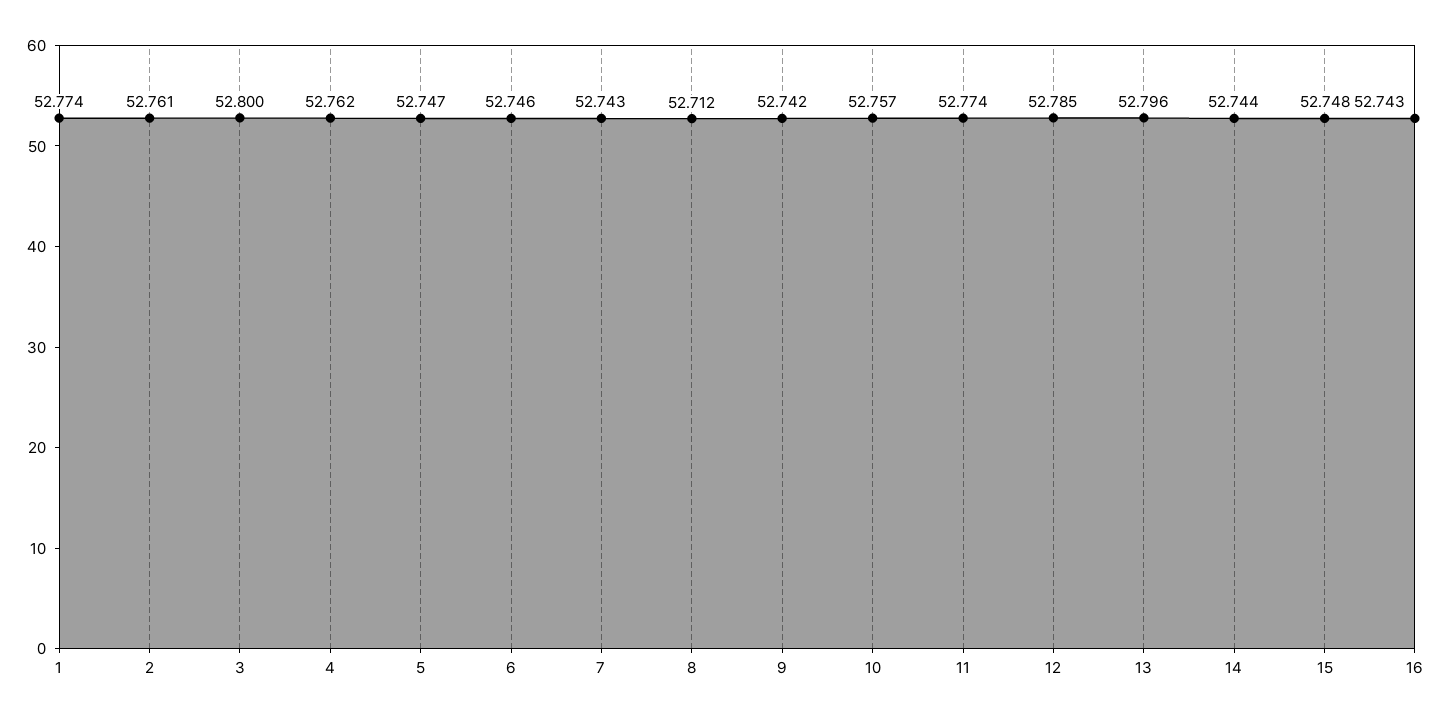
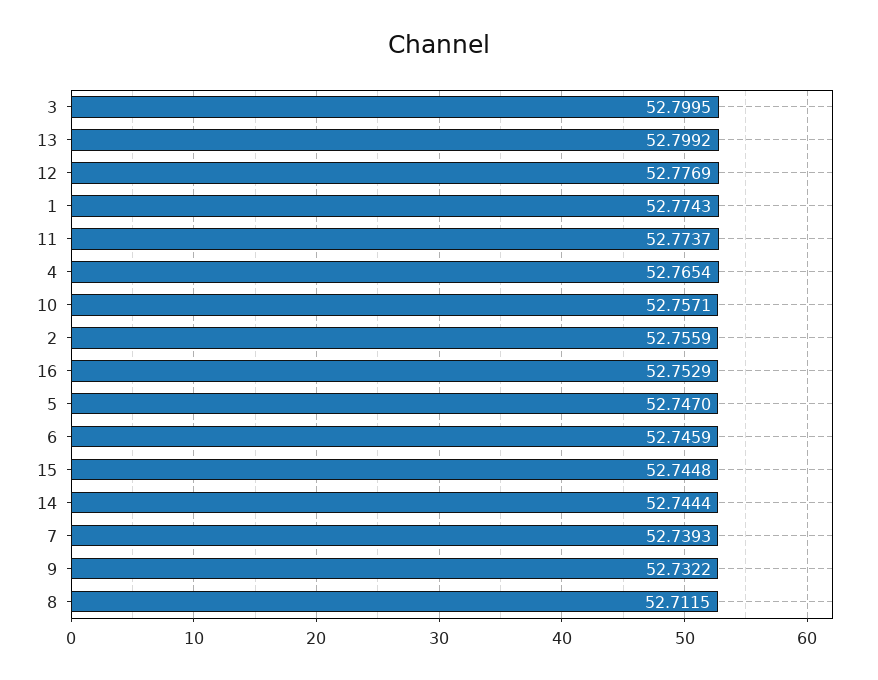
  {
    "1": 52.7743,
-   "2": 52.761,
+   "2": 52.7559,
    "3": 52.7995,
-   "4": 52.762,
+   "4": 52.7654,
    "5": 52.747,
    "6": 52.7459,
-   "7": 52.743,
+   "7": 52.7393,
    "8": 52.7115,
-   "9": 52.742,
+   "9": 52.7322,
    "10": 52.7571,
    "11": 52.7737,
-   "12": 52.785,
+   "12": 52.7769,
-   "13": 52.796,
+   "13": 52.7992,
    "14": 52.7444,
-   "15": 52.748,
+   "15": 52.7448,
-   "16": 52.743
+   "16": 52.7529
  }

